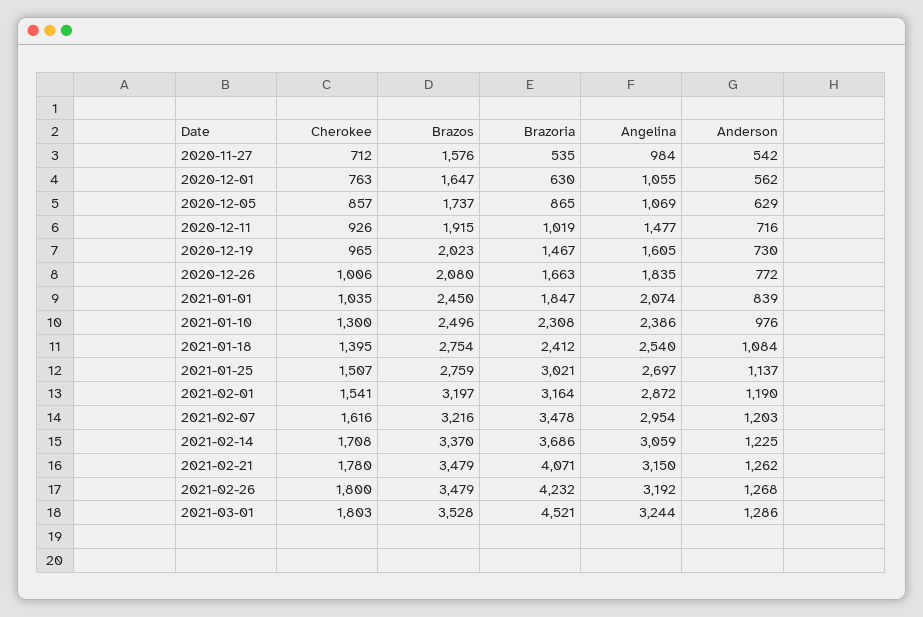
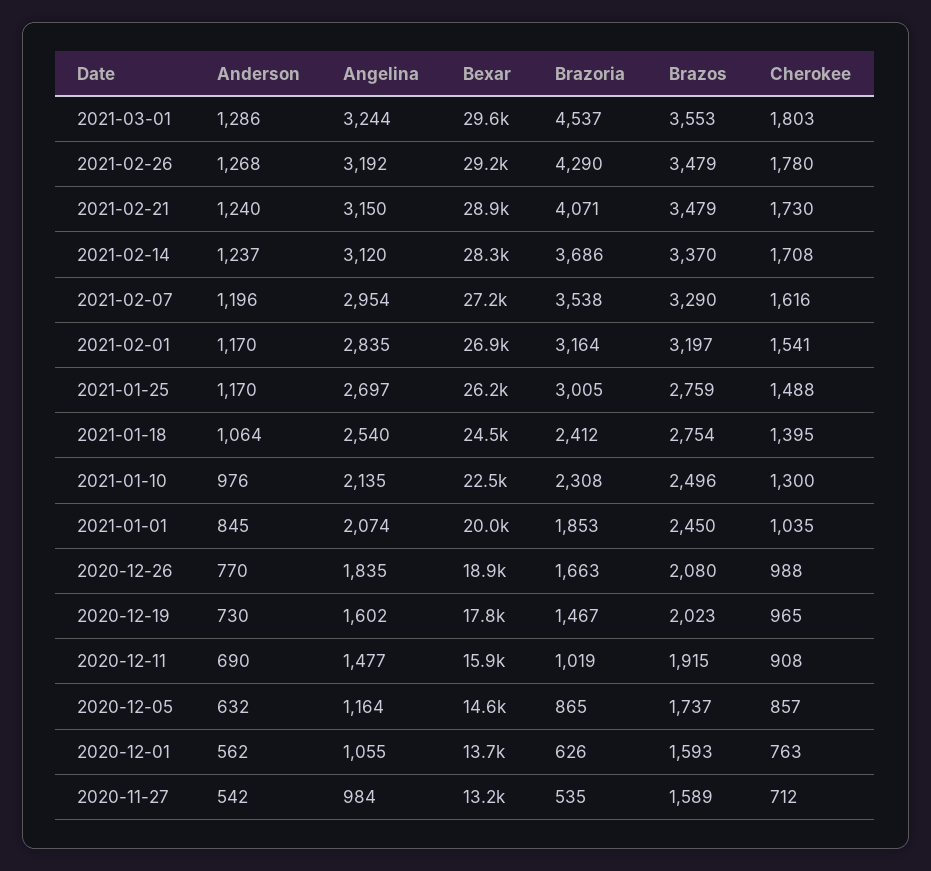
  {
    "Cherokee": {
      "2020-11-27": 712,
      "2020-12-01": 763,
      "2020-12-05": 857,
-     "2020-12-11": 926,
+     "2020-12-11": 908,
      "2020-12-19": 965,
-     "2020-12-26": 1006,
+     "2020-12-26": 988,
      "2021-01-01": 1035,
      "2021-01-10": 1300,
      "2021-01-18": 1395,
-     "2021-01-25": 1507,
+     "2021-01-25": 1488,
      "2021-02-01": 1541,
      "2021-02-07": 1616,
      "2021-02-14": 1708,
-     "2021-02-21": 1780,
+     "2021-02-21": 1730,
-     "2021-02-26": 1800,
+     "2021-02-26": 1780,
      "2021-03-01": 1803
    },
    "Brazos": {
-     "2020-11-27": 1576,
+     "2020-11-27": 1589,
-     "2020-12-01": 1647,
+     "2020-12-01": 1593,
      "2020-12-05": 1737,
      "2020-12-11": 1915,
      "2020-12-19": 2023,
      "2020-12-26": 2080,
      "2021-01-01": 2450,
      "2021-01-10": 2496,
      "2021-01-18": 2754,
      "2021-01-25": 2759,
      "2021-02-01": 3197,
-     "2021-02-07": 3216,
+     "2021-02-07": 3290,
      "2021-02-14": 3370,
      "2021-02-21": 3479,
      "2021-02-26": 3479,
-     "2021-03-01": 3528
+     "2021-03-01": 3553
    },
    "Brazoria": {
      "2020-11-27": 535,
-     "2020-12-01": 630,
+     "2020-12-01": 626,
      "2020-12-05": 865,
      "2020-12-11": 1019,
      "2020-12-19": 1467,
      "2020-12-26": 1663,
-     "2021-01-01": 1847,
+     "2021-01-01": 1853,
      "2021-01-10": 2308,
      "2021-01-18": 2412,
-     "2021-01-25": 3021,
+     "2021-01-25": 3005,
      "2021-02-01": 3164,
-     "2021-02-07": 3478,
+     "2021-02-07": 3538,
      "2021-02-14": 3686,
      "2021-02-21": 4071,
-     "2021-02-26": 4232,
+     "2021-02-26": 4290,
-     "2021-03-01": 4521
+     "2021-03-01": 4537
    },
    "Angelina": {
      "2020-11-27": 984,
      "2020-12-01": 1055,
-     "2020-12-05": 1069,
+     "2020-12-05": 1164,
      "2020-12-11": 1477,
-     "2020-12-19": 1605,
+     "2020-12-19": 1602,
      "2020-12-26": 1835,
      "2021-01-01": 2074,
-     "2021-01-10": 2386,
+     "2021-01-10": 2135,
      "2021-01-18": 2540,
      "2021-01-25": 2697,
-     "2021-02-01": 2872,
+     "2021-02-01": 2835,
      "2021-02-07": 2954,
-     "2021-02-14": 3059,
+     "2021-02-14": 3120,
      "2021-02-21": 3150,
      "2021-02-26": 3192,
      "2021-03-01": 3244
    },
    "Anderson": {
      "2020-11-27": 542,
      "2020-12-01": 562,
-     "2020-12-05": 629,
+     "2020-12-05": 632,
-     "2020-12-11": 716,
+     "2020-12-11": 690,
      "2020-12-19": 730,
-     "2020-12-26": 772,
+     "2020-12-26": 770,
-     "2021-01-01": 839,
+     "2021-01-01": 845,
      "2021-01-10": 976,
-     "2021-01-18": 1084,
+     "2021-01-18": 1064,
-     "2021-01-25": 1137,
+     "2021-01-25": 1170,
-     "2021-02-01": 1190,
+     "2021-02-01": 1170,
-     "2021-02-07": 1203,
+     "2021-02-07": 1196,
-     "2021-02-14": 1225,
+     "2021-02-14": 1237,
-     "2021-02-21": 1262,
+     "2021-02-21": 1240,
      "2021-02-26": 1268,
      "2021-03-01": 1286
-   }
+   },
+   "Bexar": {
+     "2021-03-01": 29600,
+     "2021-02-26": 29200,
+     "2021-02-21": 28900,
+     "2021-02-14": 28300,
+     "2021-02-07": 27200,
+     "2021-02-01": 26900,
+     "2021-01-25": 26200,
+     "2021-01-18": 24500,
+     "2021-01-10": 22500,
+     "2021-01-01": 20000,
+     "2020-12-26": 18900,
+     "2020-12-19": 17800,
+     "2020-12-11": 15900,
+     "2020-12-05": 14600,
+     "2020-12-01": 13700,
+     "2020-11-27": 13200
+   }
  }

